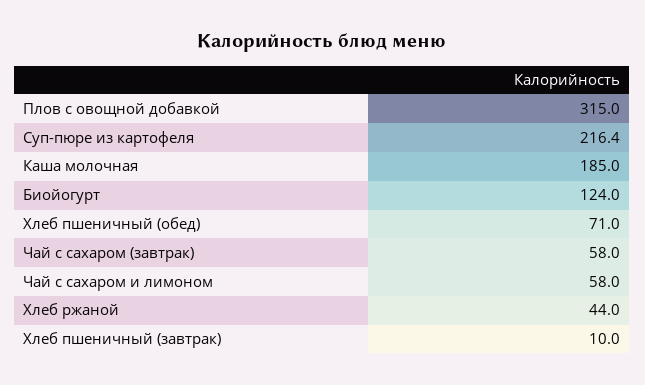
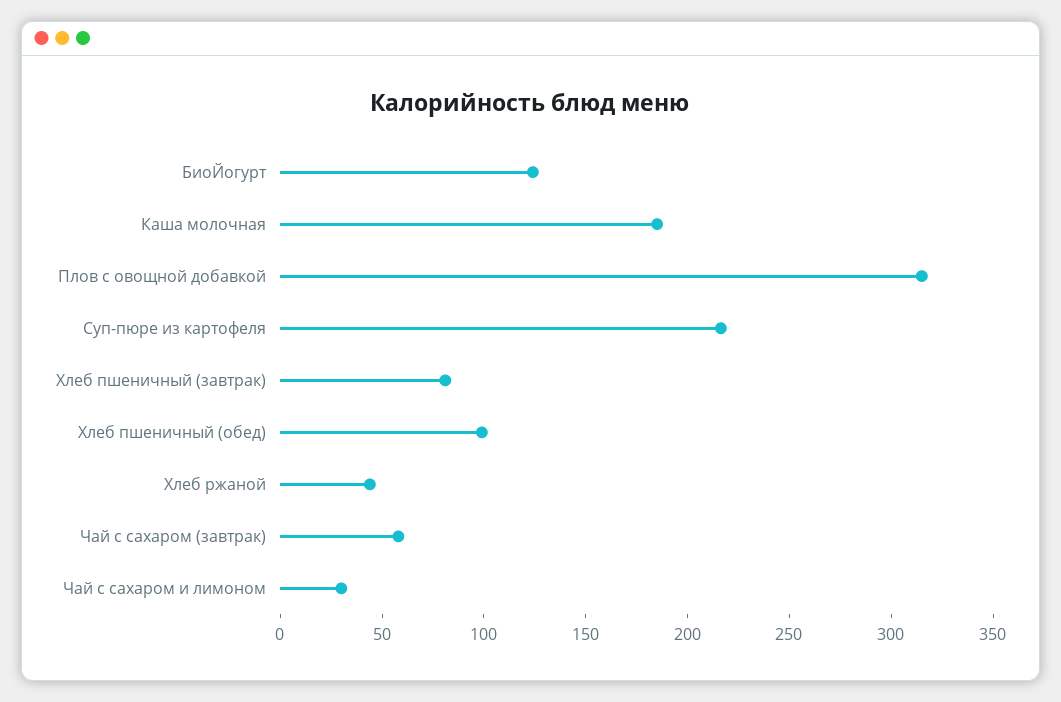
  {
    "Плов с овощной добавкой": 315,
    "Суп-пюре из картофеля": 216.4,
    "Каша молочная": 185,
    "Биойогурт": 124,
-   "Хлеб пшеничный (обед)": 71,
+   "Хлеб пшеничный (обед)": 100,
    "Чай с сахаром (завтрак)": 58,
-   "Чай с сахаром и лимоном": 58,
+   "Чай с сахаром и лимоном": 30,
    "Хлеб ржаной": 44,
-   "Хлеб пшеничный (завтрак)": 10
+   "Хлеб пшеничный (завтрак)": 80
  }

